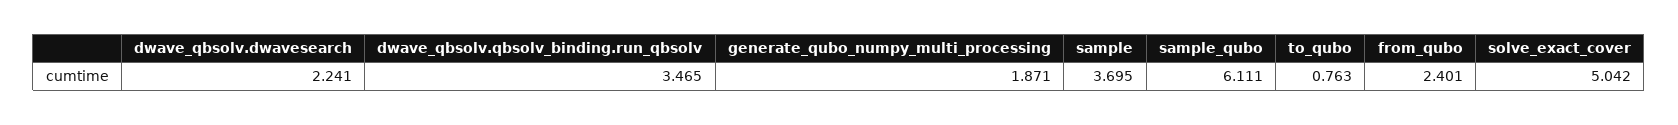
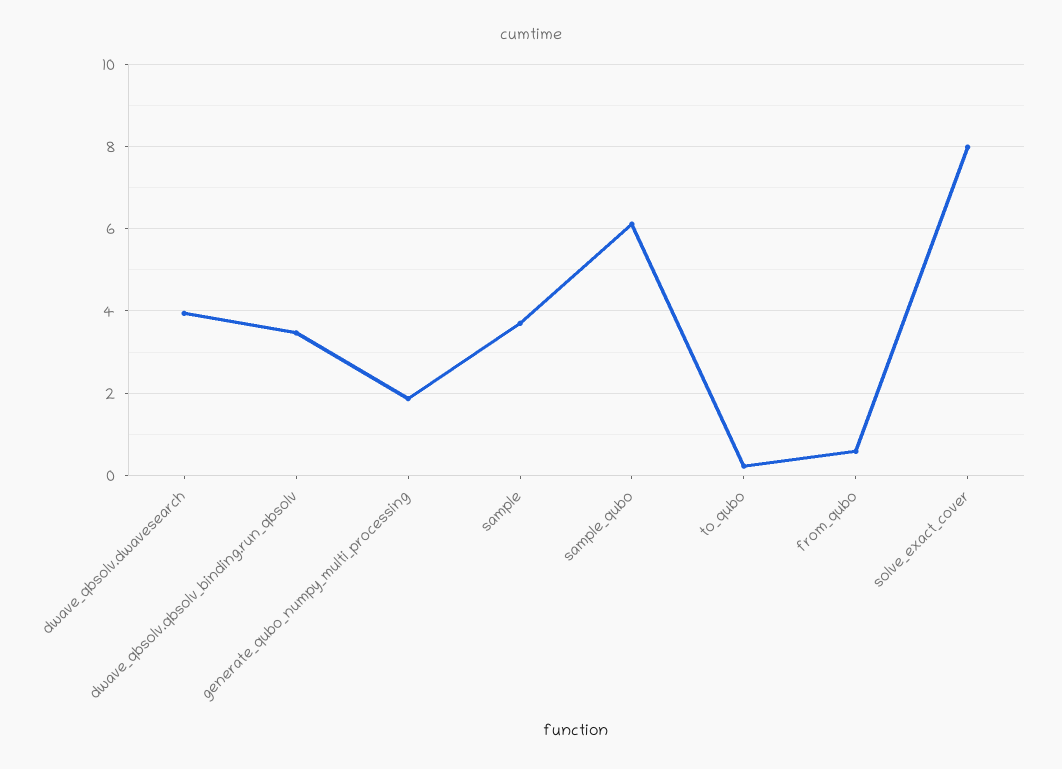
  {
-   "dwave_qbsolv.dwavesearch": 2.241,
+   "dwave_qbsolv.dwavesearch": 4,
    "dwave_qbsolv.qbsolv_binding.run_qbsolv": 3.465,
    "generate_qubo_numpy_multi_processing": 1.871,
    "sample": 3.695,
    "sample_qubo": 6.111,
-   "to_qubo": 0.763,
+   "to_qubo": 0.2,
-   "from_qubo": 2.401,
+   "from_qubo": 0.6,
-   "solve_exact_cover": 5.042
+   "solve_exact_cover": 8
  }

